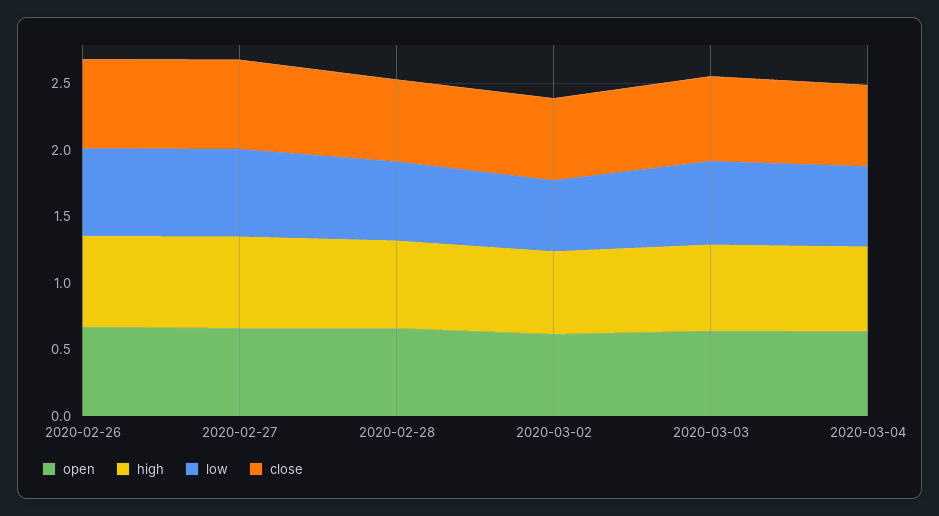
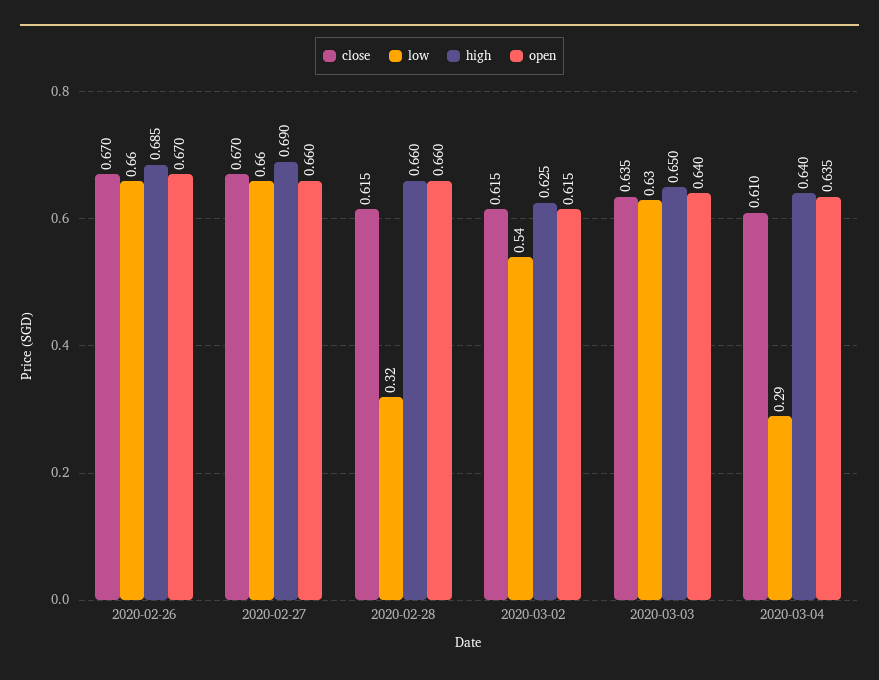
  {
    "open": {
      "2020-02-26": 0.67,
      "2020-02-27": 0.66,
      "2020-02-28": 0.66,
      "2020-03-02": 0.615,
      "2020-03-03": 0.64,
      "2020-03-04": 0.635
    },
    "high": {
      "2020-02-26": 0.685,
      "2020-02-27": 0.69,
      "2020-02-28": 0.66,
      "2020-03-02": 0.625,
      "2020-03-03": 0.65,
      "2020-03-04": 0.64
    },
    "low": {
      "2020-02-26": 0.66,
      "2020-02-27": 0.66,
-     "2020-02-28": 0.6,
+     "2020-02-28": 0.32,
      "2020-03-02": 0.54,
      "2020-03-03": 0.63,
-     "2020-03-04": 0.6
+     "2020-03-04": 0.29
    },
    "close": {
      "2020-02-26": 0.67,
      "2020-02-27": 0.67,
      "2020-02-28": 0.615,
      "2020-03-02": 0.615,
      "2020-03-03": 0.635,
      "2020-03-04": 0.61
    }
  }

